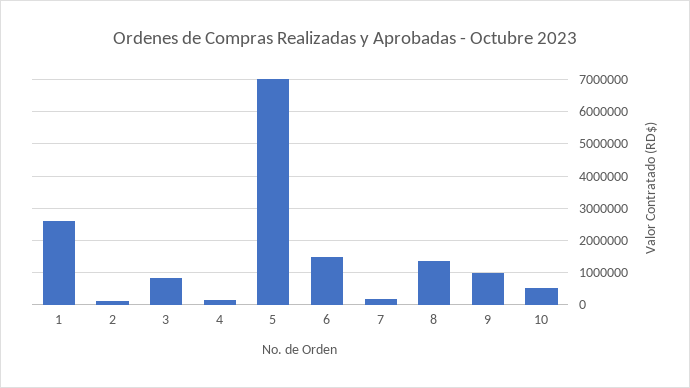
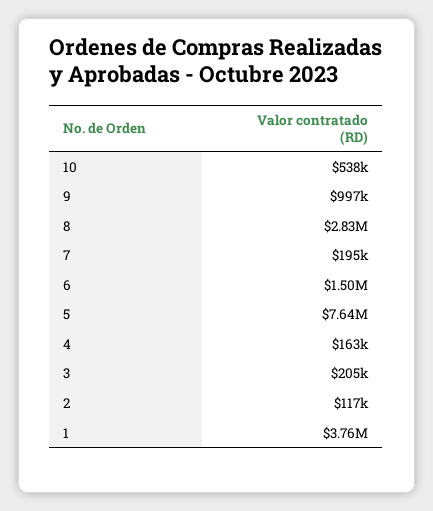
  {
-   "1": 2600000,
+   "1": 3760000,
    "2": 117000,
-   "3": 800000,
+   "3": 205000,
    "4": 163000,
-   "5": 7000000,
+   "5": 7640000,
    "6": 1500000,
    "7": 195000,
-   "8": 1400000,
+   "8": 2830000,
    "9": 997000,
    "10": 538000
  }

